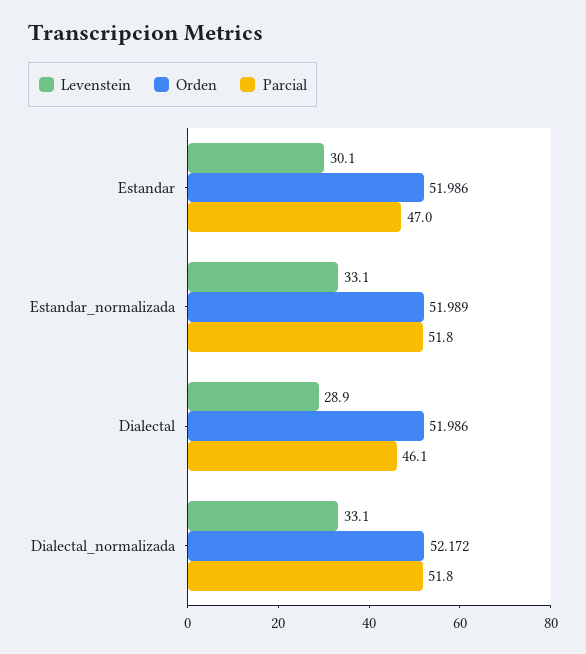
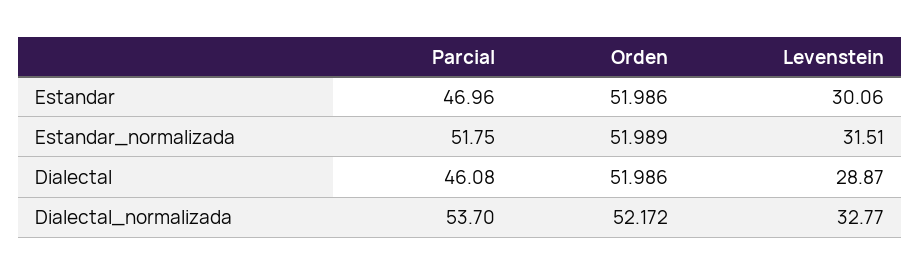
  {
    "Levenstein": {
      "Estandar": 30.06,
-     "Estandar_normalizada": 33.1,
+     "Estandar_normalizada": 31.51,
      "Dialectal": 28.87,
-     "Dialectal_normalizada": 33.1
+     "Dialectal_normalizada": 32.77
    },
    "Orden": {
      "Estandar": 51.986,
      "Estandar_normalizada": 51.989,
      "Dialectal": 51.986,
      "Dialectal_normalizada": 52.172
    },
    "Parcial": {
      "Estandar": 46.96,
      "Estandar_normalizada": 51.75,
      "Dialectal": 46.08,
-     "Dialectal_normalizada": 51.8
+     "Dialectal_normalizada": 53.7
    }
  }

